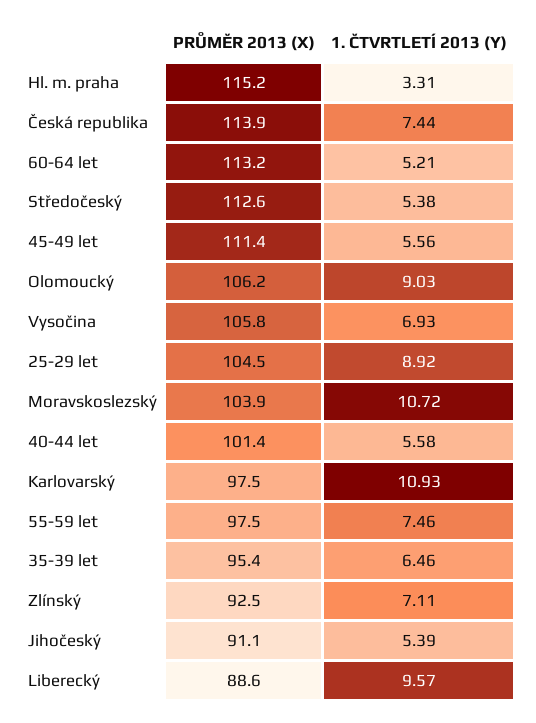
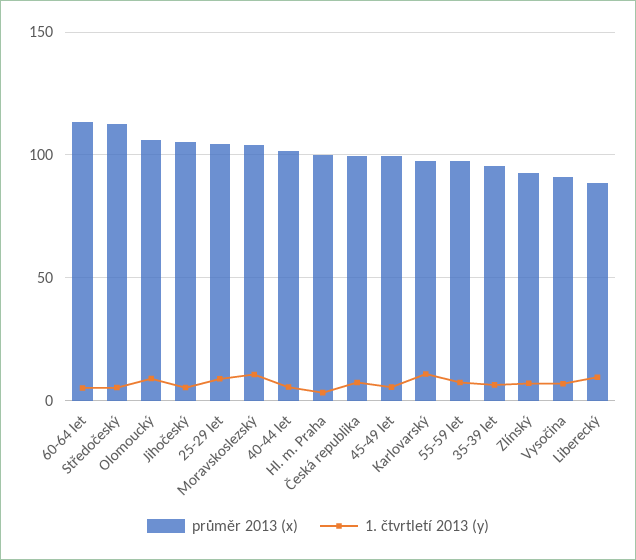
  {
    "PRŮMĚR 2013 (X)": {
-     "Hl. m. praha": 115.2,
+     "Hl. m. praha": 100,
-     "Česká republika": 113.9,
+     "Česká republika": 100,
      "60-64 let": 113.2,
      "Středočeský": 112.6,
-     "45-49 let": 111.4,
+     "45-49 let": 100,
      "Olomoucký": 106.2,
-     "Vysočina": 105.8,
+     "Vysočina": 90,
      "25-29 let": 104.5,
      "Moravskoslezský": 103.9,
      "40-44 let": 101.4,
      "Karlovarský": 97.5,
      "55-59 let": 97.5,
      "35-39 let": 95.4,
      "Zlínský": 92.5,
-     "Jihočeský": 91.1,
+     "Jihočeský": 105,
      "Liberecký": 88.6
    },
    "1. ČTVRTLETÍ 2013 (Y)": {
      "Hl. m. praha": 3.31,
      "Česká republika": 7.44,
      "60-64 let": 5.21,
      "Středočeský": 5.38,
      "45-49 let": 5.56,
      "Olomoucký": 9.03,
      "Vysočina": 6.93,
      "25-29 let": 8.92,
      "Moravskoslezský": 10.72,
      "40-44 let": 5.58,
      "Karlovarský": 10.93,
      "55-59 let": 7.46,
      "35-39 let": 6.46,
      "Zlínský": 7.11,
      "Jihočeský": 5.39,
      "Liberecký": 9.57
    }
  }

